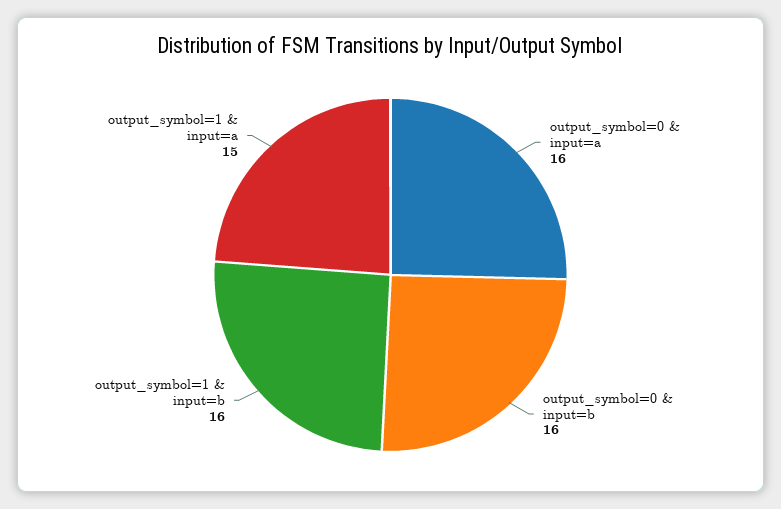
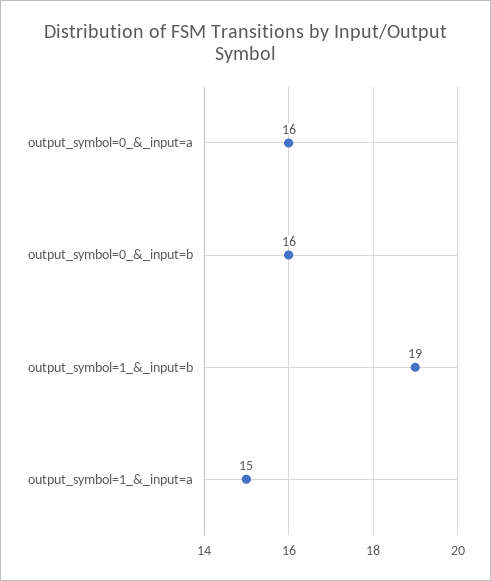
  {
    "output_symbol=0 & input=a": 16,
    "output_symbol=0 & input=b": 16,
-   "output_symbol=1 & input=b": 16,
+   "output_symbol=1 & input=b": 19,
    "output_symbol=1 & input=a": 15
  }

